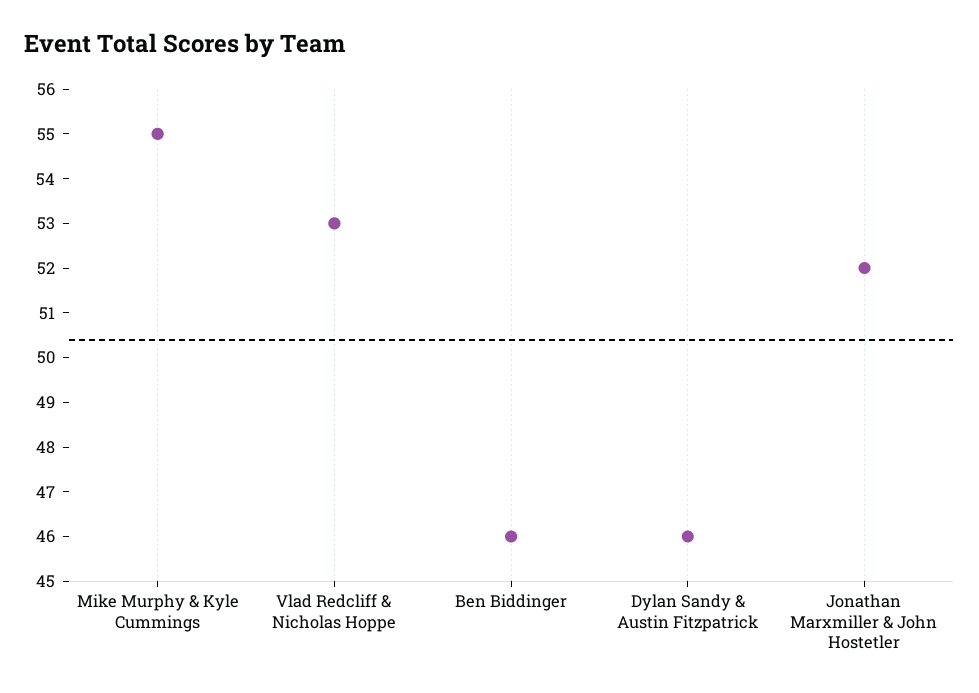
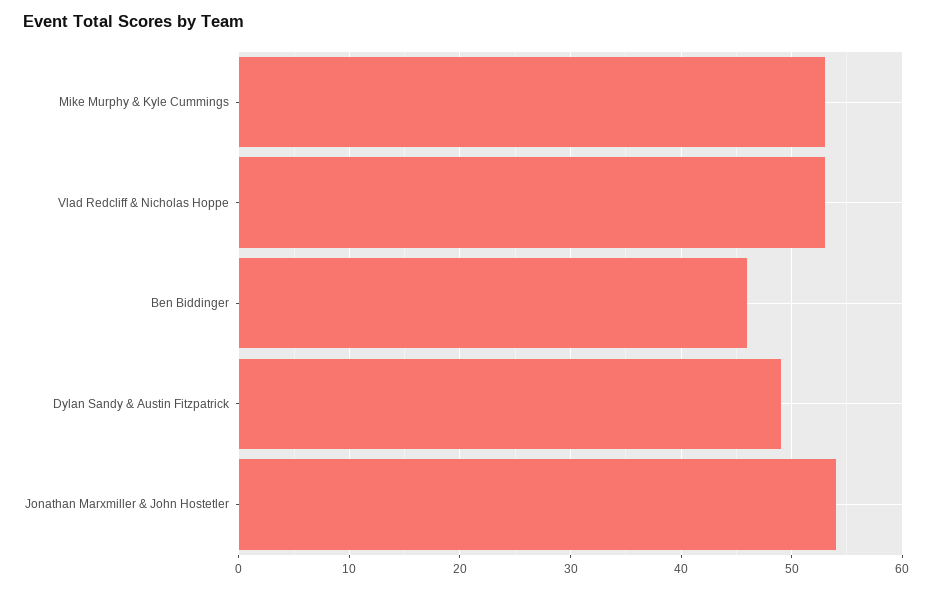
  {
-   "Mike Murphy & Kyle Cummings": 55,
+   "Mike Murphy & Kyle Cummings": 53,
    "Vlad Redcliff & Nicholas Hoppe": 53,
    "Ben Biddinger": 46,
-   "Dylan Sandy & Austin Fitzpatrick": 46,
+   "Dylan Sandy & Austin Fitzpatrick": 49,
-   "Jonathan Marxmiller & John Hostetler": 52
+   "Jonathan Marxmiller & John Hostetler": 54
  }

